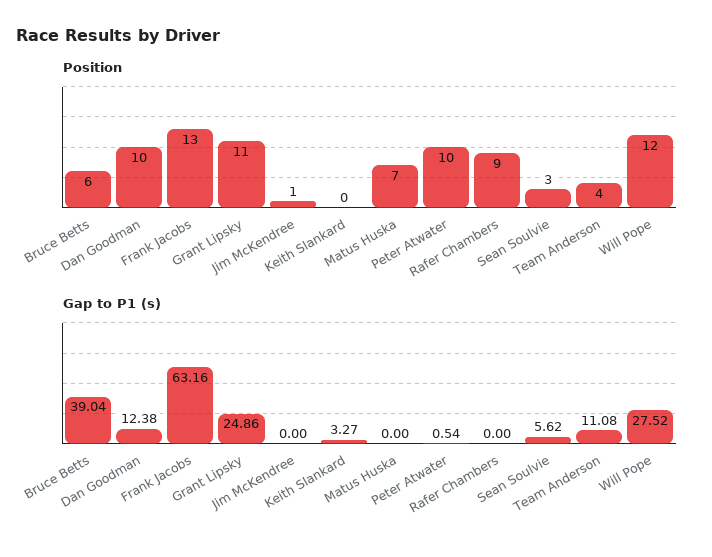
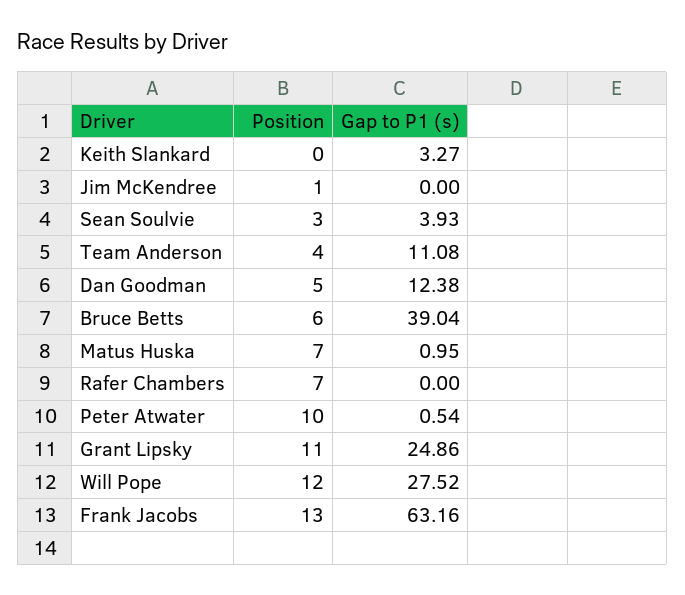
  {
    "Position": {
      "Bruce Betts": 6,
-     "Dan Goodman": 10,
+     "Dan Goodman": 5,
      "Frank Jacobs": 13,
      "Grant Lipsky": 11,
      "Jim McKendree": 1,
      "Keith Slankard": 0,
      "Matus Huska": 7,
      "Peter Atwater": 10,
-     "Rafer Chambers": 9,
+     "Rafer Chambers": 7,
      "Sean Soulvie": 3,
      "Team Anderson": 4,
      "Will Pope": 12
    },
    "Gap to P1 (s)": {
      "Bruce Betts": 39.04,
      "Dan Goodman": 12.38,
      "Frank Jacobs": 63.16,
      "Grant Lipsky": 24.86,
      "Jim McKendree": 0,
      "Keith Slankard": 3.27,
-     "Matus Huska": 0,
+     "Matus Huska": 0.95,
      "Peter Atwater": 0.54,
      "Rafer Chambers": 0,
-     "Sean Soulvie": 5.62,
+     "Sean Soulvie": 3.93,
      "Team Anderson": 11.08,
      "Will Pope": 27.52
    }
  }

